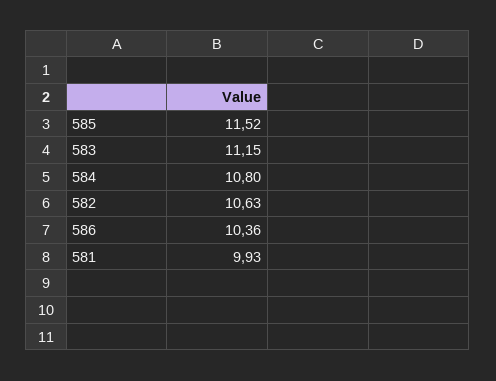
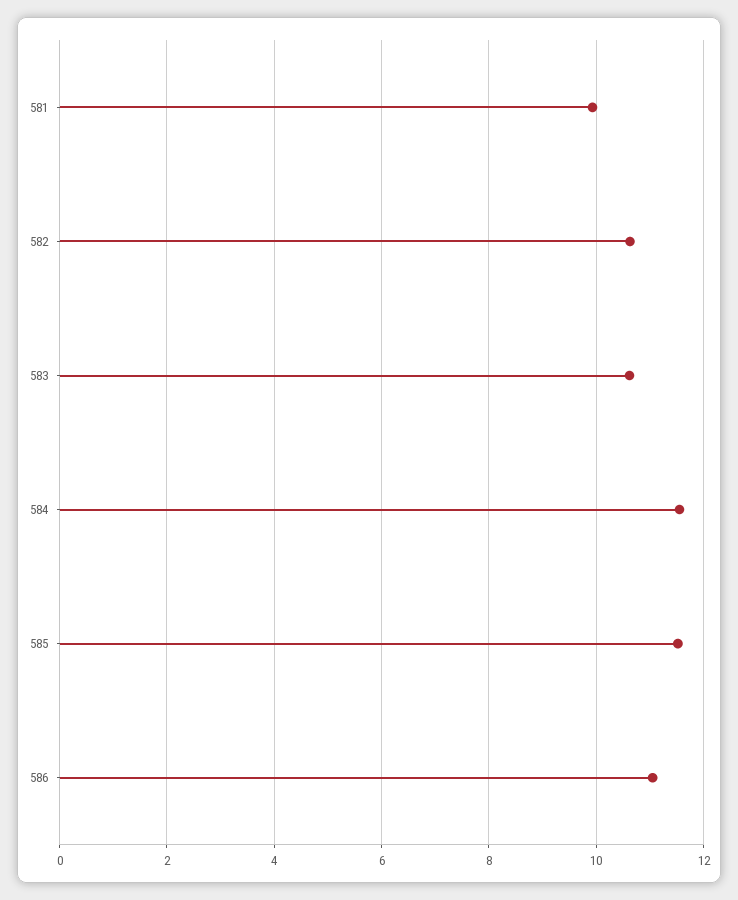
  {
    "585": 11.52,
-   "583": 11.15,
+   "583": 10.6,
-   "584": 10.8,
+   "584": 11.6,
    "582": 10.63,
-   "586": 10.36,
+   "586": 11,
    "581": 9.93
  }

